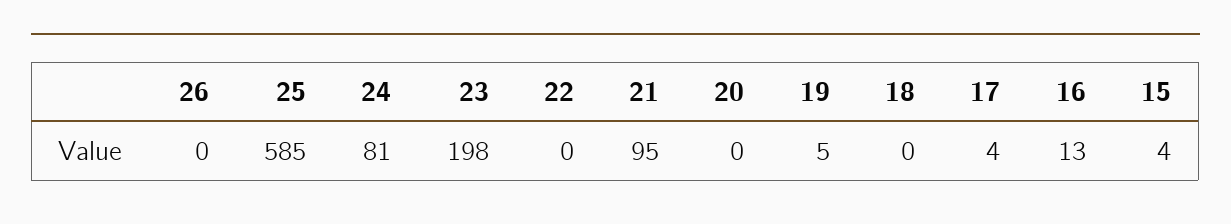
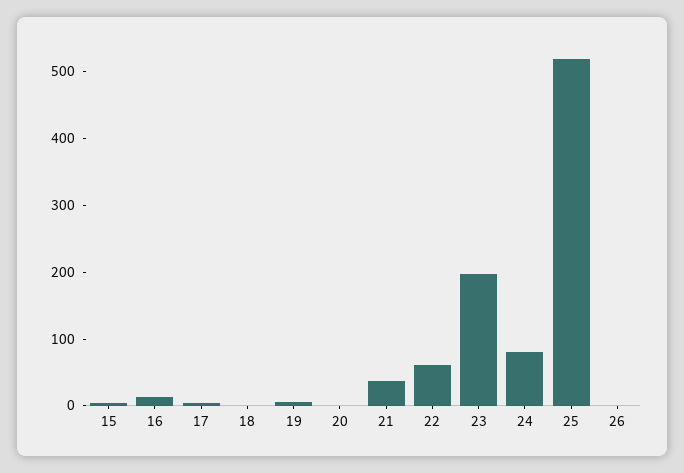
  {
    "26": 0,
-   "25": 585,
+   "25": 520,
    "24": 81,
    "23": 198,
-   "22": 0,
+   "22": 60,
-   "21": 95,
+   "21": 40,
    "20": 0,
    "19": 5,
    "18": 0,
    "17": 4,
    "16": 13,
    "15": 4
  }

